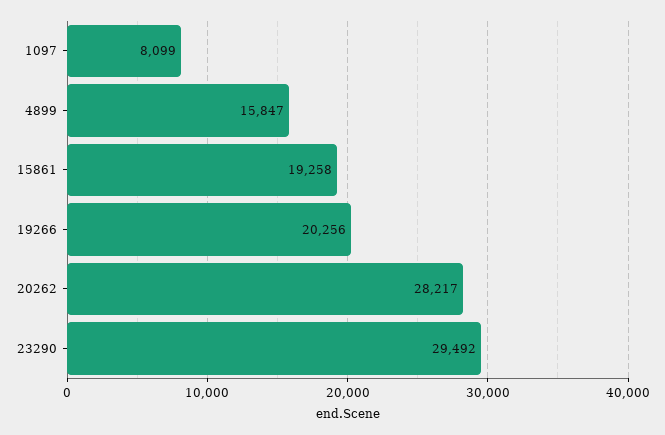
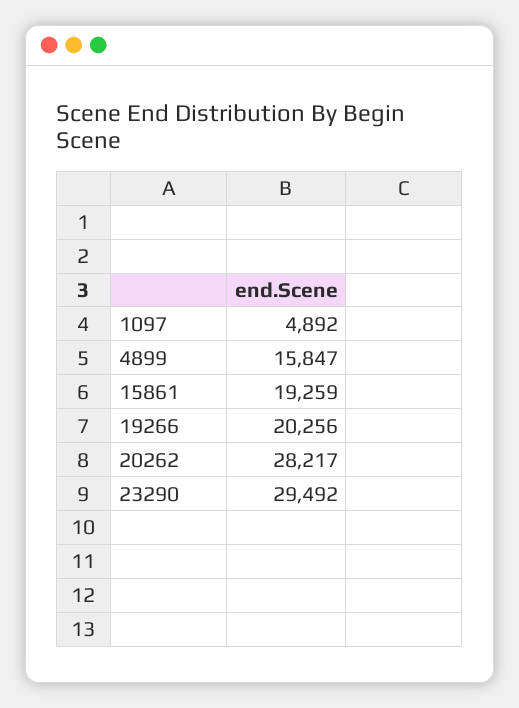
  {
-   "1097": 8099,
+   "1097": 4892,
    "4899": 15847,
-   "15861": 19258,
+   "15861": 19259,
    "19266": 20256,
    "20262": 28217,
    "23290": 29492
  }

